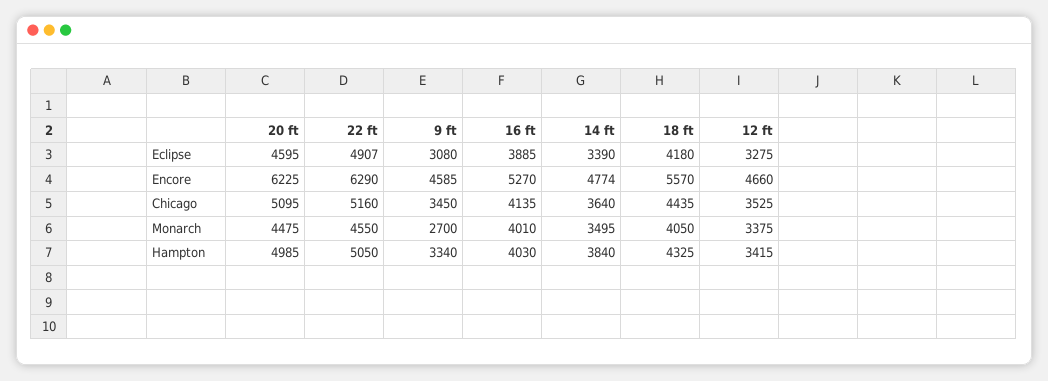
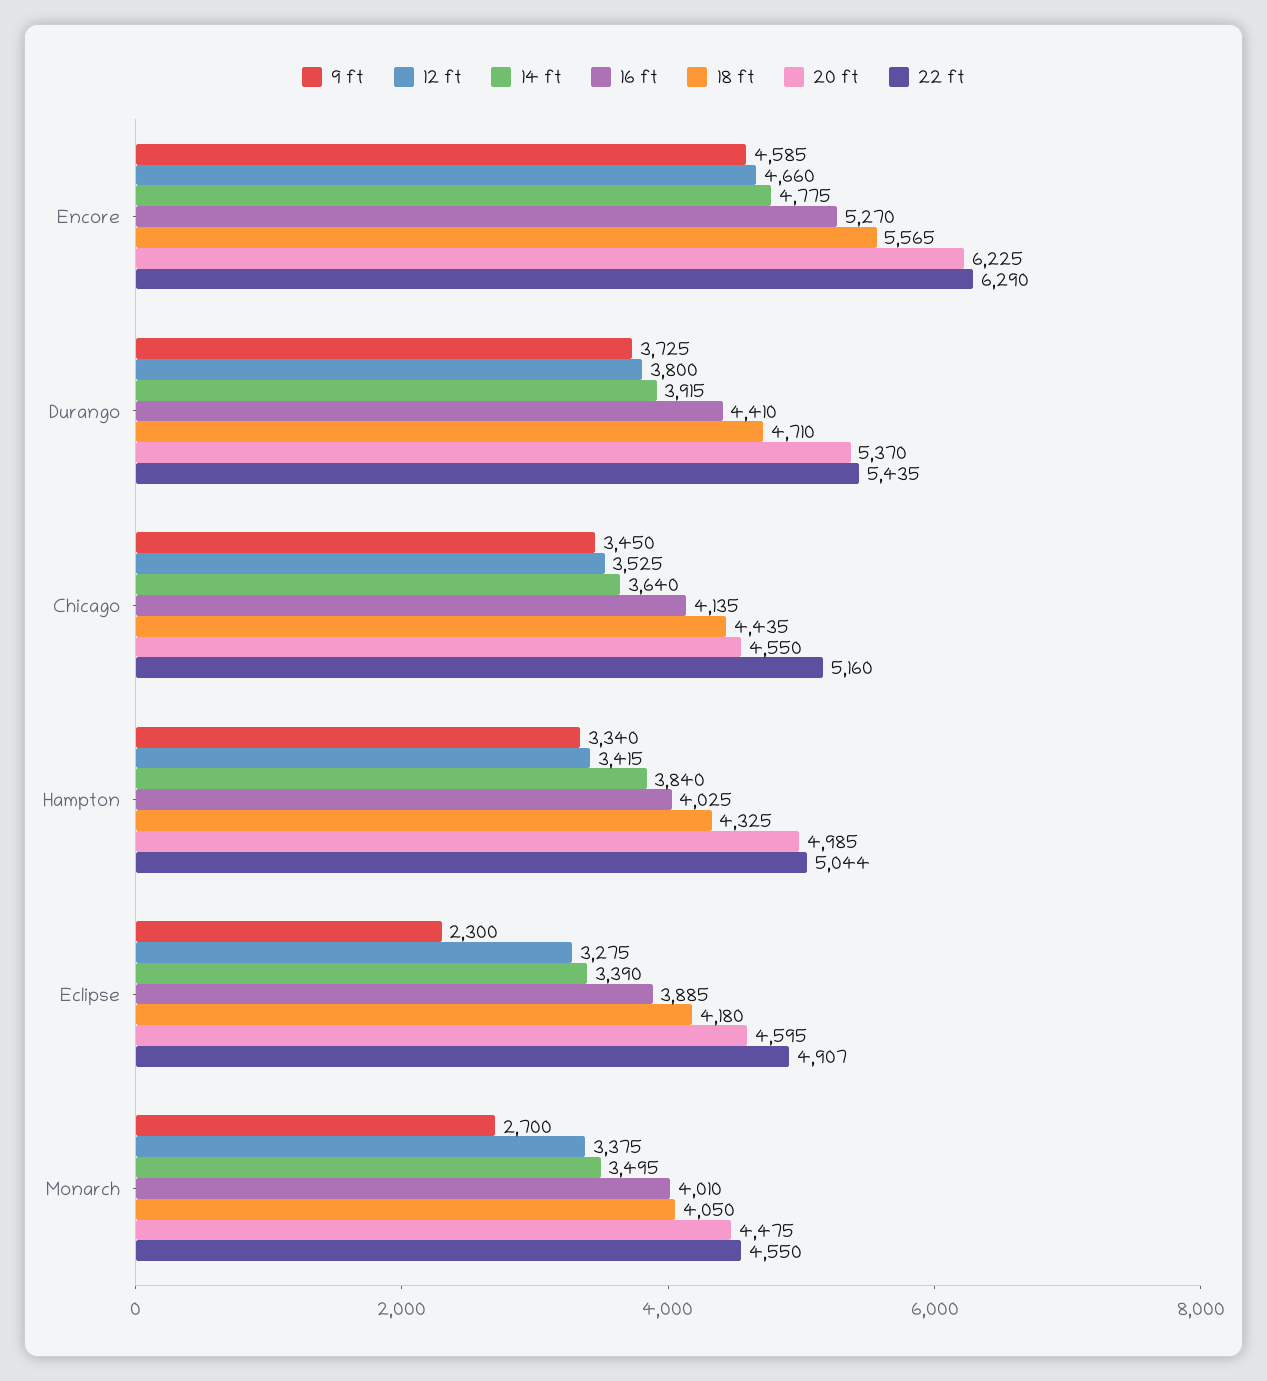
  {
    "20 ft": {
      "Eclipse": 4595,
      "Encore": 6225,
-     "Chicago": 5095,
+     "Chicago": 4550,
      "Monarch": 4475,
-     "Hampton": 4985
+     "Hampton": 4985,
+     "Durango": 5370
    },
    "22 ft": {
      "Eclipse": 4907,
      "Encore": 6290,
      "Chicago": 5160,
      "Monarch": 4550,
-     "Hampton": 5050
+     "Hampton": 5044,
+     "Durango": 5435
    },
    "9 ft": {
-     "Eclipse": 3080,
+     "Eclipse": 2300,
      "Encore": 4585,
      "Chicago": 3450,
      "Monarch": 2700,
-     "Hampton": 3340
+     "Hampton": 3340,
+     "Durango": 3725
    },
    "16 ft": {
      "Eclipse": 3885,
      "Encore": 5270,
      "Chicago": 4135,
      "Monarch": 4010,
-     "Hampton": 4030
+     "Hampton": 4025,
+     "Durango": 4410
    },
    "14 ft": {
      "Eclipse": 3390,
-     "Encore": 4774,
+     "Encore": 4775,
      "Chicago": 3640,
      "Monarch": 3495,
-     "Hampton": 3840
+     "Hampton": 3840,
+     "Durango": 3915
    },
    "18 ft": {
      "Eclipse": 4180,
-     "Encore": 5570,
+     "Encore": 5565,
      "Chicago": 4435,
      "Monarch": 4050,
-     "Hampton": 4325
+     "Hampton": 4325,
+     "Durango": 4710
    },
    "12 ft": {
      "Eclipse": 3275,
      "Encore": 4660,
      "Chicago": 3525,
      "Monarch": 3375,
-     "Hampton": 3415
+     "Hampton": 3415,
+     "Durango": 3800
    }
  }

